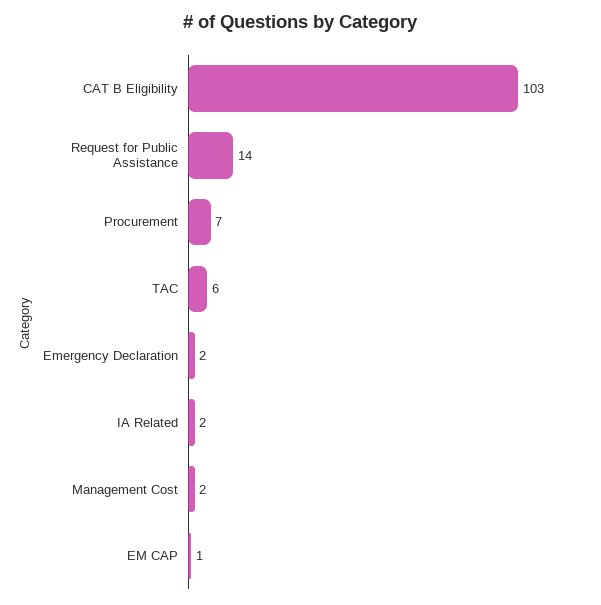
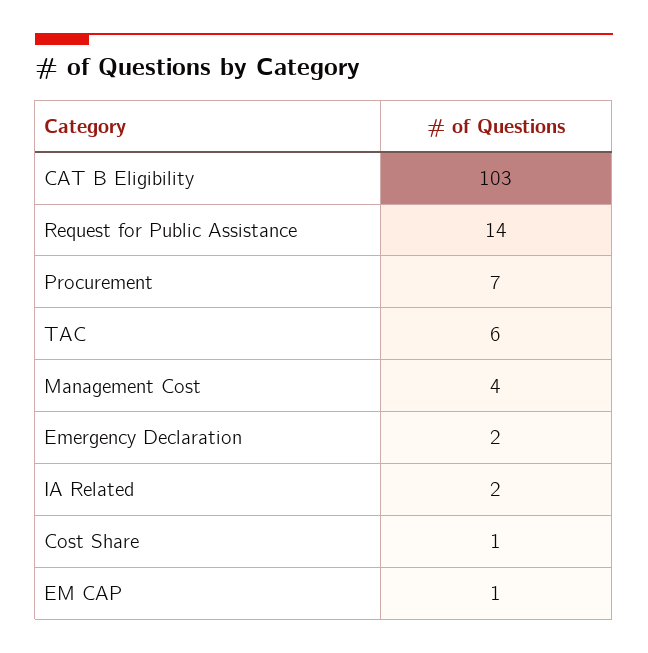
  {
    "CAT B Eligibility": 103,
    "Request for Public Assistance": 14,
    "Procurement": 7,
    "TAC": 6,
    "Emergency Declaration": 2,
    "IA Related": 2,
-   "Management Cost": 2,
+   "Management Cost": 4,
-   "EM CAP": 1
+   "EM CAP": 1,
+   "Cost Share": 1
  }

